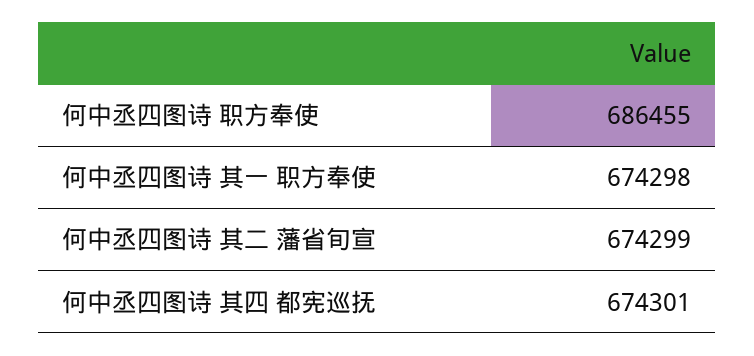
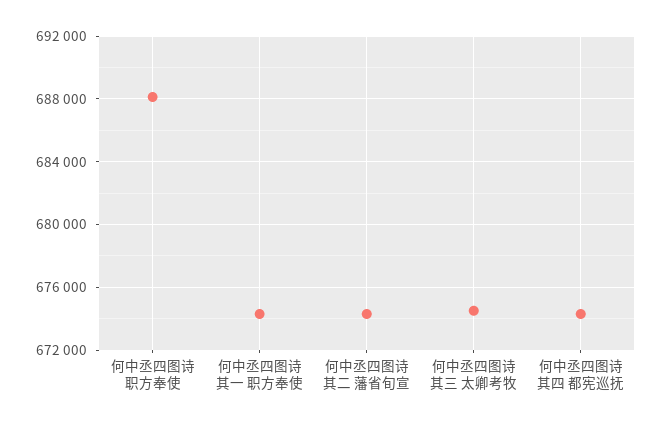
  {
-   "何中丞四图诗 职方奉使": 686455,
+   "何中丞四图诗 职方奉使": 688000,
    "何中丞四图诗 其一 职方奉使": 674298,
    "何中丞四图诗 其二 藩省旬宣": 674299,
-   "何中丞四图诗 其四 都宪巡抚": 674301
+   "何中丞四图诗 其四 都宪巡抚": 674301,
+   "何中丞四图诗 其三 太卿考牧": 674500
  }

